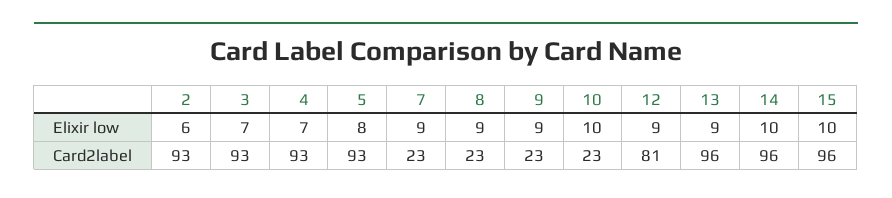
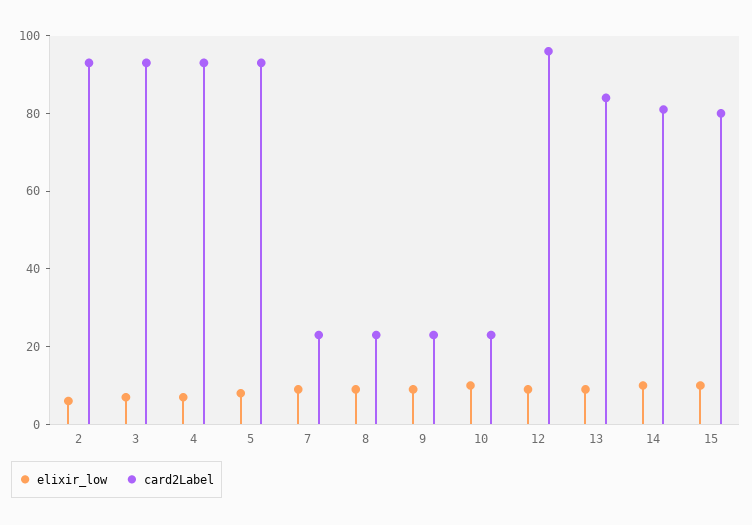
  {
    "Elixir low": {
      "2": 6,
      "3": 7,
      "4": 7,
      "5": 8,
      "7": 9,
      "8": 9,
      "9": 9,
      "10": 10,
      "12": 9,
      "13": 9,
      "14": 10,
      "15": 10
    },
    "Card2label": {
      "2": 93,
      "3": 93,
      "4": 93,
      "5": 93,
      "7": 23,
      "8": 23,
      "9": 23,
      "10": 23,
-     "12": 81,
+     "12": 95,
-     "13": 96,
+     "13": 85,
-     "14": 96,
+     "14": 80,
-     "15": 96
+     "15": 80
    }
  }

